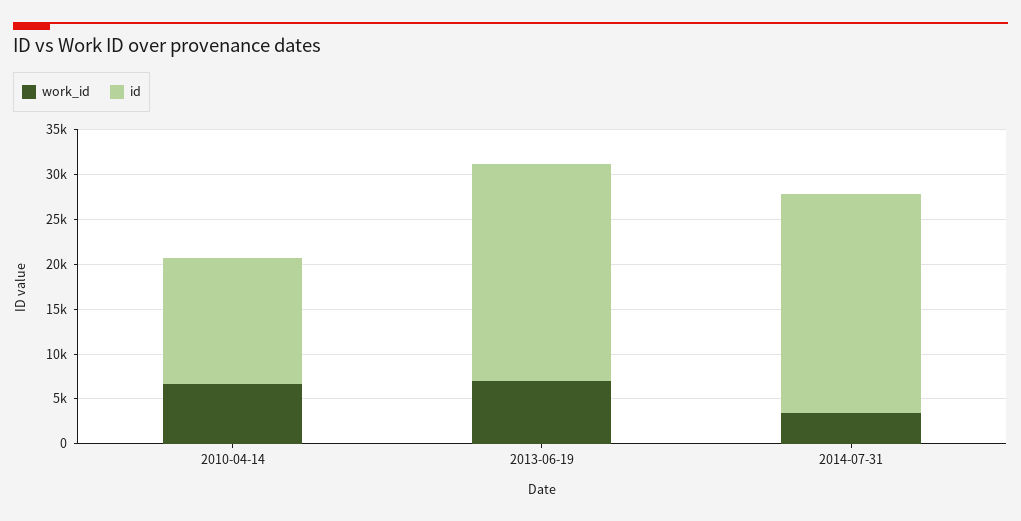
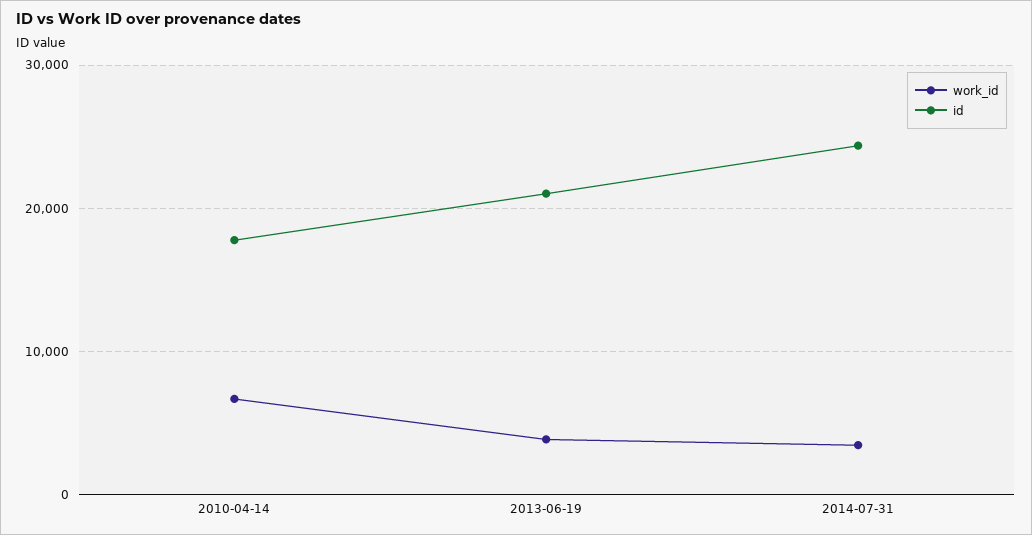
  {
    "work_id": {
      "2010-04-14": 7000,
-     "2013-06-19": 7000,
+     "2013-06-19": 4000,
      "2014-07-31": 3000
    },
    "id": {
-     "2010-04-14": 14000,
+     "2010-04-14": 18000,
-     "2013-06-19": 24000,
+     "2013-06-19": 21000,
      "2014-07-31": 24000
    }
  }

